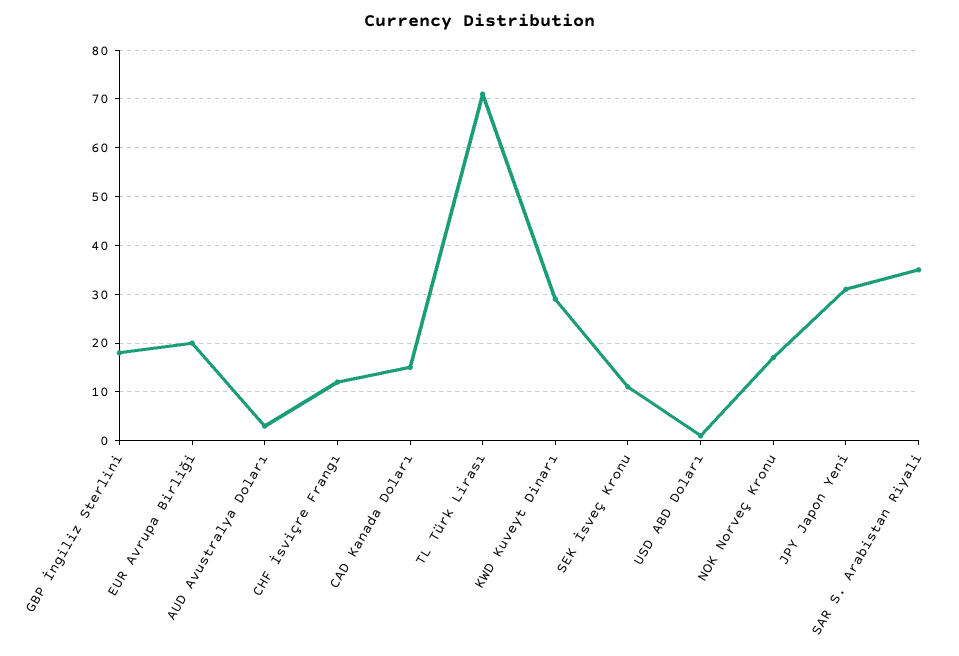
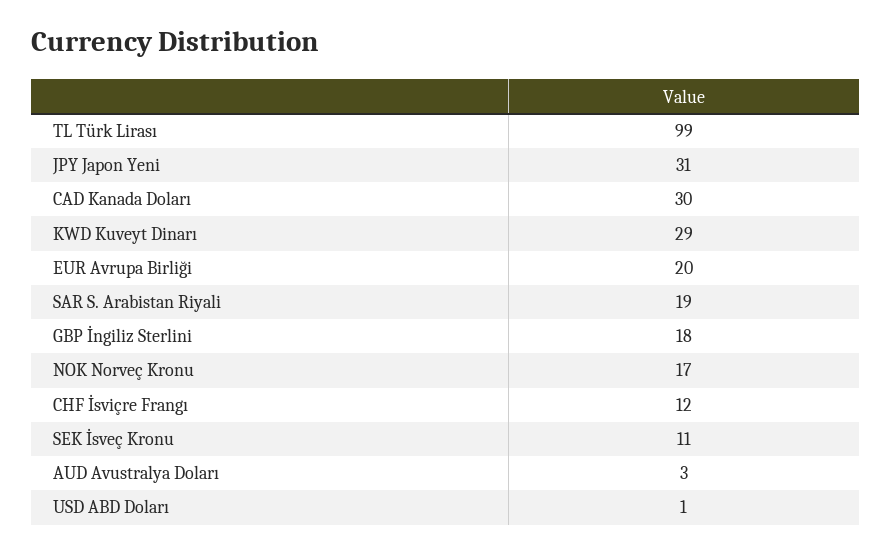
  {
    "GBP İngiliz Sterlini": 18,
    "EUR Avrupa Birliği": 20,
    "AUD Avustralya Doları": 3,
    "CHF İsviçre Frangı": 12,
-   "CAD Kanada Doları": 15,
+   "CAD Kanada Doları": 30,
-   "TL Türk Lirası": 70,
+   "TL Türk Lirası": 99,
    "KWD Kuveyt Dinarı": 29,
    "SEK İsveç Kronu": 11,
    "USD ABD Doları": 1,
    "NOK Norveç Kronu": 17,
    "JPY Japon Yeni": 31,
-   "SAR S. Arabistan Riyali": 35
+   "SAR S. Arabistan Riyali": 19
  }

